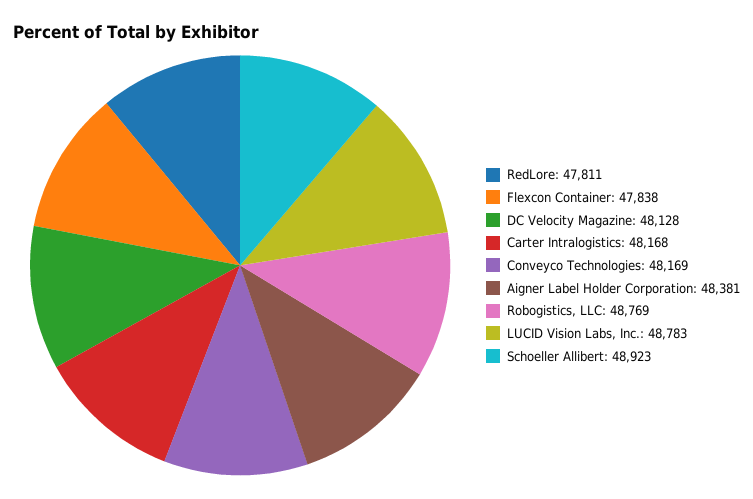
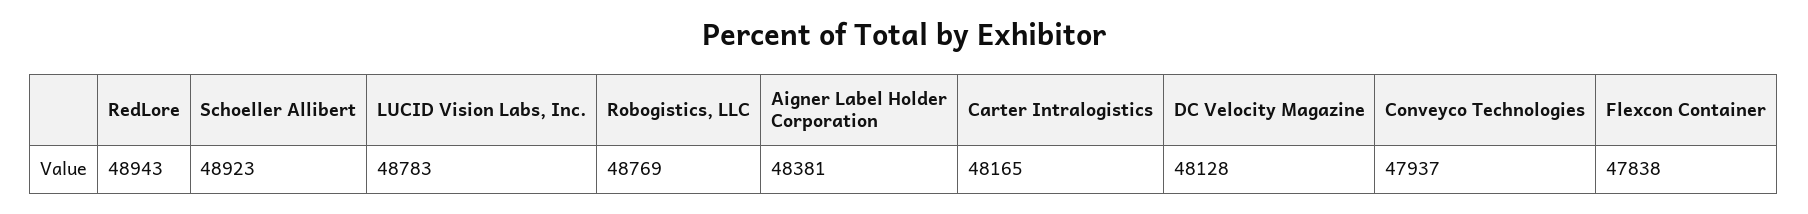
  {
-   "RedLore": 47811,
+   "RedLore": 48943,
    "Flexcon Container": 47838,
    "DC Velocity Magazine": 48128,
-   "Carter Intralogistics": 48168,
+   "Carter Intralogistics": 48165,
-   "Conveyco Technologies": 48169,
+   "Conveyco Technologies": 47937,
    "Aigner Label Holder Corporation": 48381,
    "Robogistics, LLC": 48769,
    "LUCID Vision Labs, Inc.": 48783,
    "Schoeller Allibert": 48923
  }

